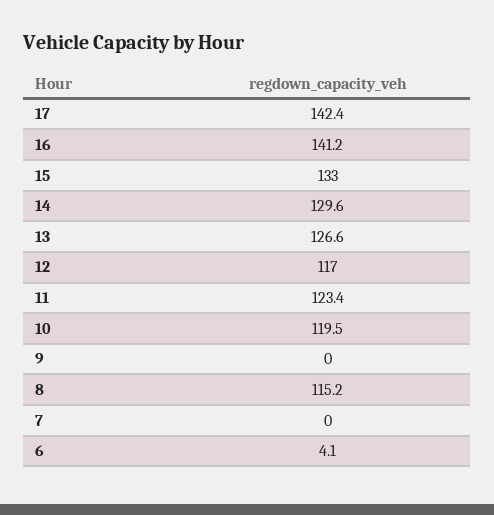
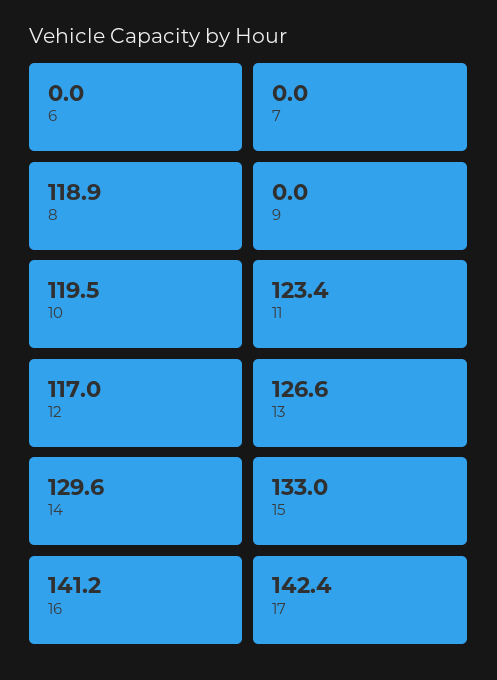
  {
    "17": 142.4,
    "16": 141.2,
    "15": 133,
    "14": 129.6,
    "13": 126.6,
    "12": 117,
    "11": 123.4,
    "10": 119.5,
    "9": 0,
-   "8": 115.2,
+   "8": 118.9,
    "7": 0,
-   "6": 4.1
+   "6": 0
  }

